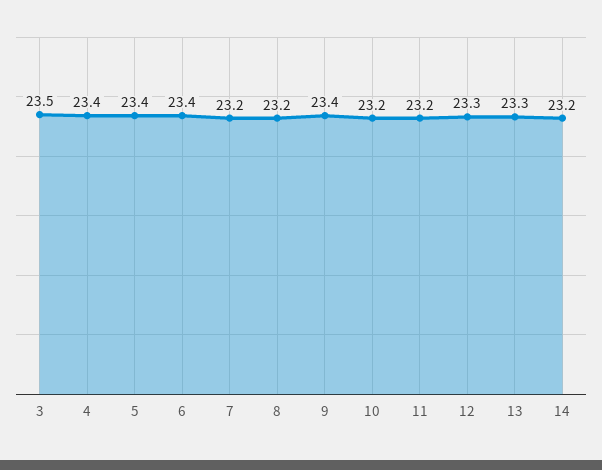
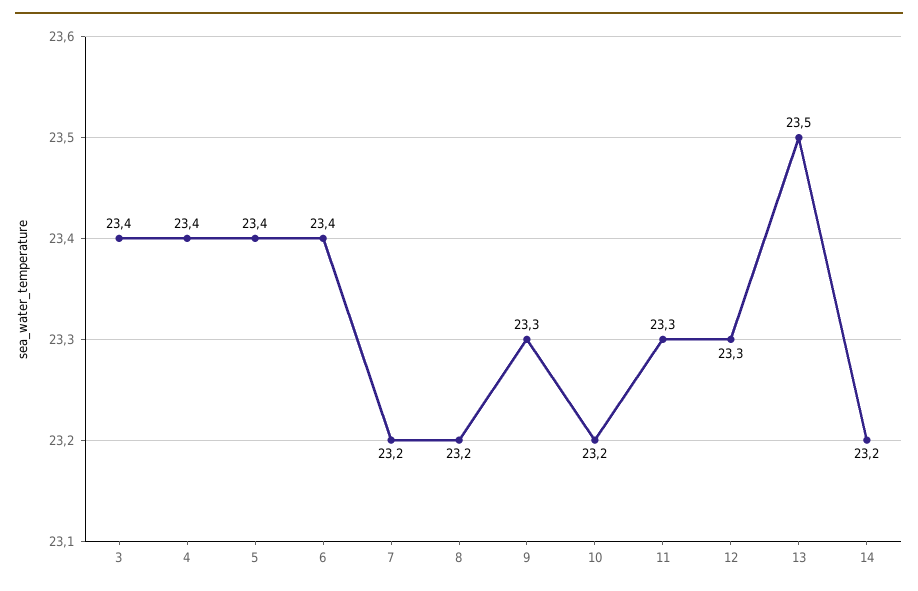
  {
-   "3": 23.5,
+   "3": 23.4,
    "4": 23.4,
    "5": 23.4,
    "6": 23.4,
    "7": 23.2,
    "8": 23.2,
-   "9": 23.4,
+   "9": 23.3,
    "10": 23.2,
-   "11": 23.2,
+   "11": 23.3,
    "12": 23.3,
-   "13": 23.3,
+   "13": 23.5,
    "14": 23.2
  }

